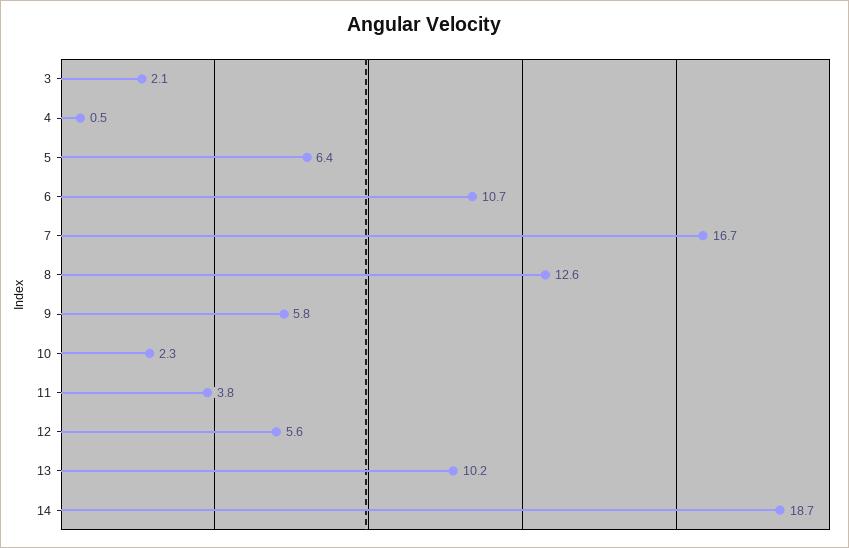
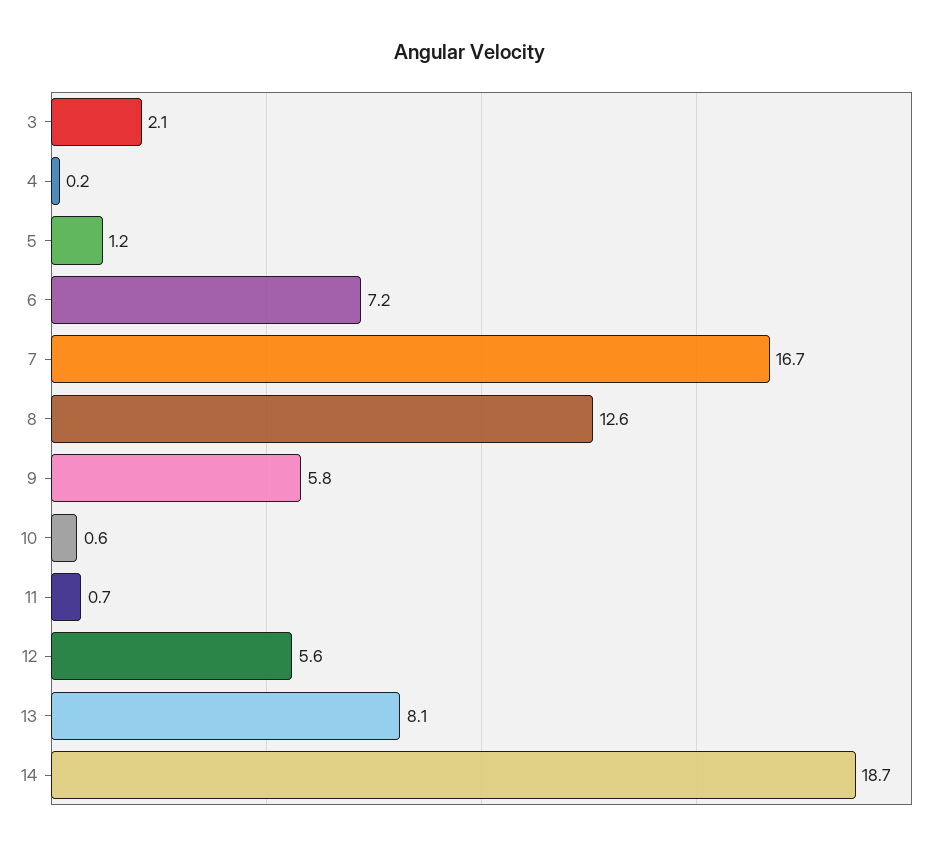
  {
    "3": 2.1,
-   "4": 0.5,
+   "4": 0.2,
-   "5": 6.4,
+   "5": 1.2,
-   "6": 10.7,
+   "6": 7.2,
    "7": 16.7,
    "8": 12.6,
    "9": 5.8,
-   "10": 2.3,
+   "10": 0.6,
-   "11": 3.8,
+   "11": 0.7,
    "12": 5.6,
-   "13": 10.2,
+   "13": 8.1,
    "14": 18.7
  }

